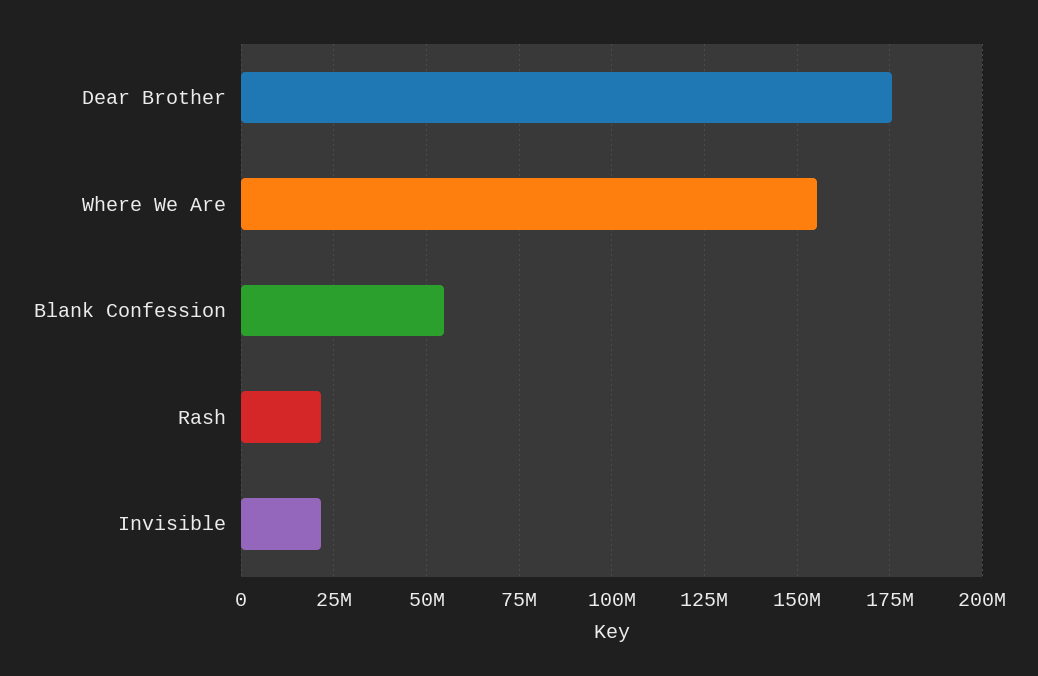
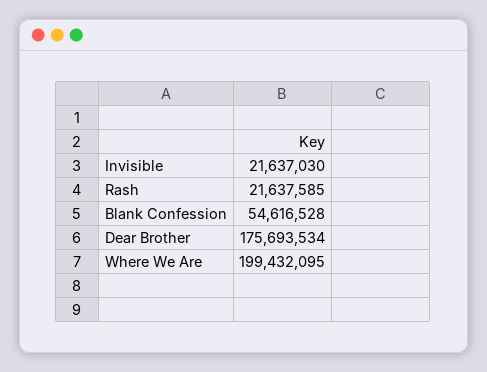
  {
    "Dear Brother": 175693534,
-   "Where We Are": 155000000,
+   "Where We Are": 199432095,
    "Blank Confession": 54616528,
    "Rash": 21637585,
    "Invisible": 21637030
  }

